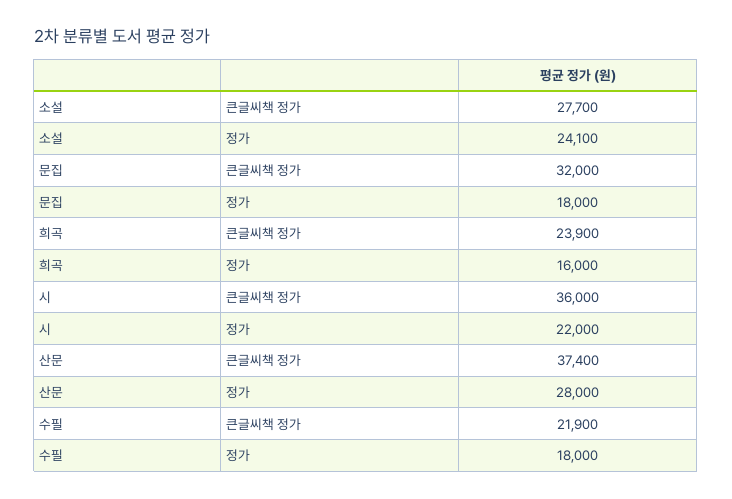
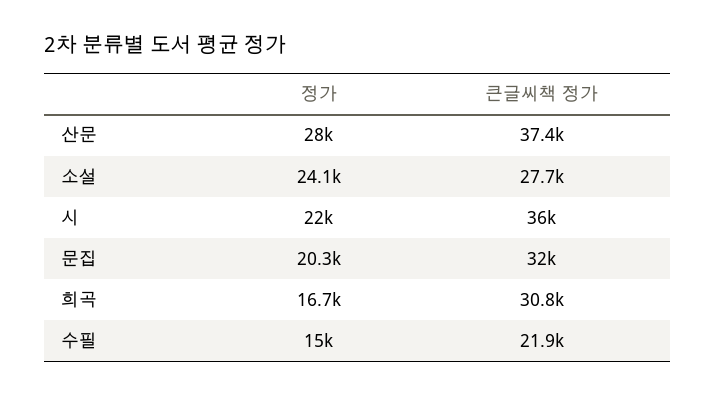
  {
    "소설": {
      "큰글씨책 정가": 27700,
      "정가": 24100
    },
    "문집": {
      "큰글씨책 정가": 32000,
-     "정가": 18000
+     "정가": 20300
    },
    "희곡": {
-     "큰글씨책 정가": 23900,
+     "큰글씨책 정가": 30800,
-     "정가": 16000
+     "정가": 16700
    },
    "시": {
      "큰글씨책 정가": 36000,
      "정가": 22000
    },
    "산문": {
      "큰글씨책 정가": 37400,
      "정가": 28000
    },
    "수필": {
      "큰글씨책 정가": 21900,
-     "정가": 18000
+     "정가": 15000
    }
  }

